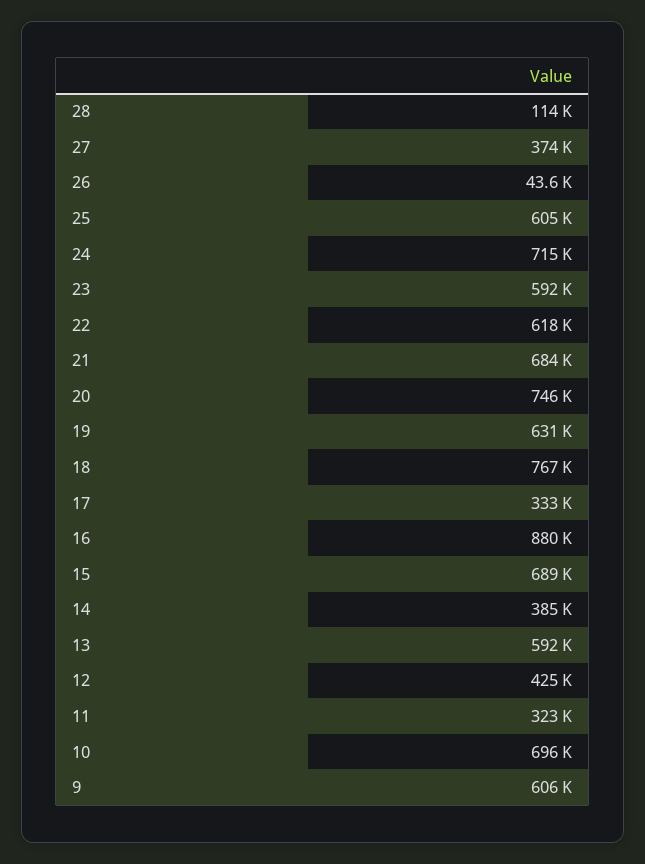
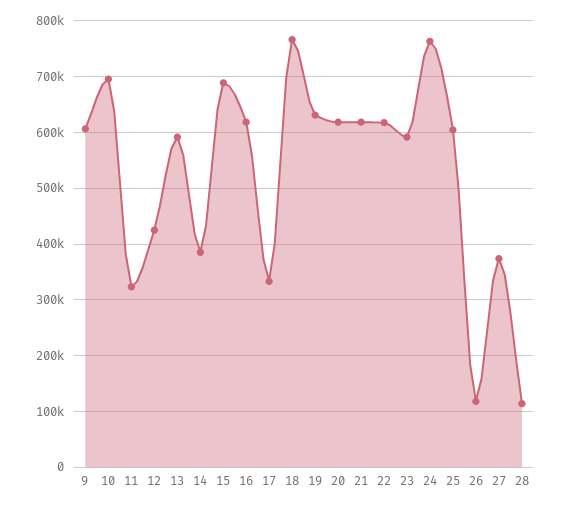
  {
    "28": 114000,
    "27": 374000,
-   "26": 43600,
+   "26": 120000,
    "25": 605000,
-   "24": 715000,
+   "24": 760000,
    "23": 592000,
    "22": 618000,
-   "21": 684000,
+   "21": 620000,
-   "20": 746000,
+   "20": 620000,
    "19": 631000,
    "18": 767000,
    "17": 333000,
-   "16": 880000,
+   "16": 620000,
    "15": 689000,
    "14": 385000,
    "13": 592000,
    "12": 425000,
    "11": 323000,
    "10": 696000,
    "9": 606000
  }

